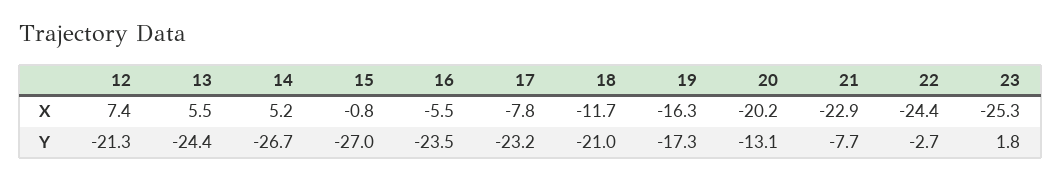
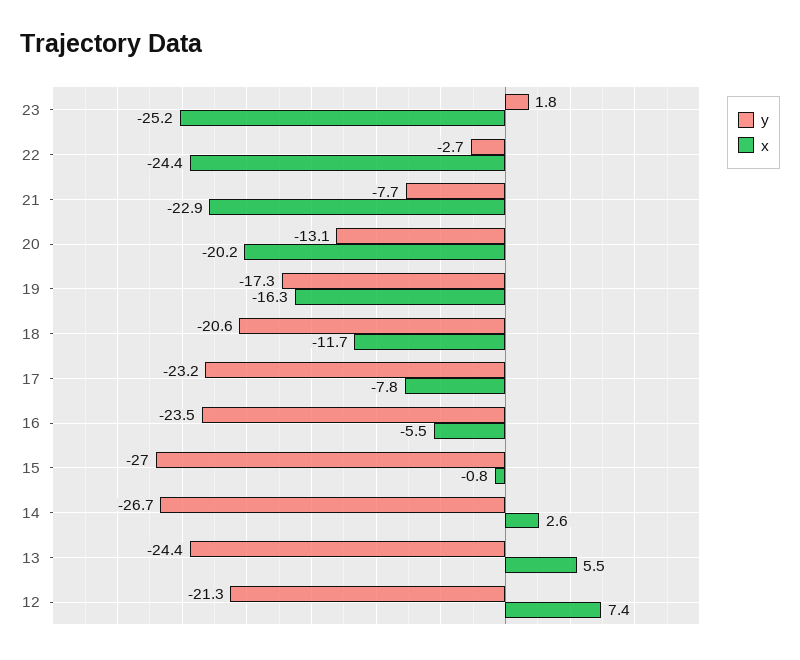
  {
    "X": {
      "12": 7.4,
      "13": 5.5,
-     "14": 5.2,
+     "14": 2.6,
      "15": -0.8,
      "16": -5.5,
      "17": -7.8,
      "18": -11.7,
      "19": -16.3,
      "20": -20.2,
      "21": -22.9,
      "22": -24.4,
-     "23": -25.3
+     "23": -25.2
    },
    "Y": {
      "12": -21.3,
      "13": -24.4,
      "14": -26.7,
      "15": -27,
      "16": -23.5,
      "17": -23.2,
-     "18": -21,
+     "18": -20.6,
      "19": -17.3,
      "20": -13.1,
      "21": -7.7,
      "22": -2.7,
      "23": 1.8
    }
  }

